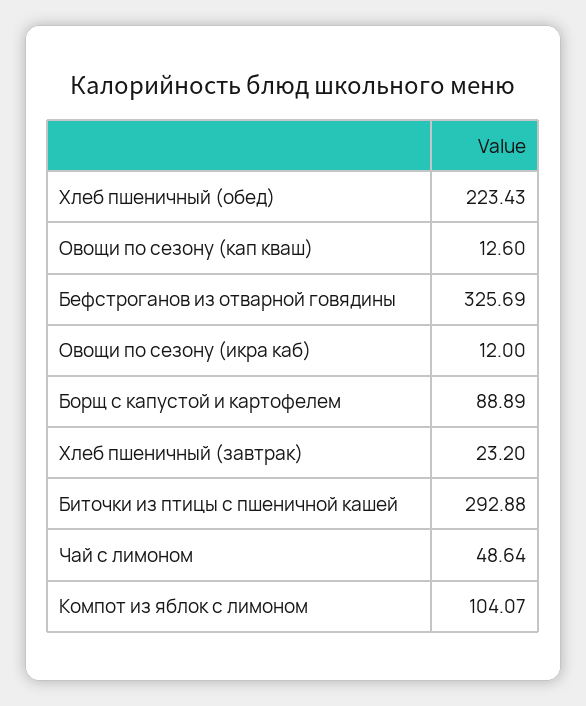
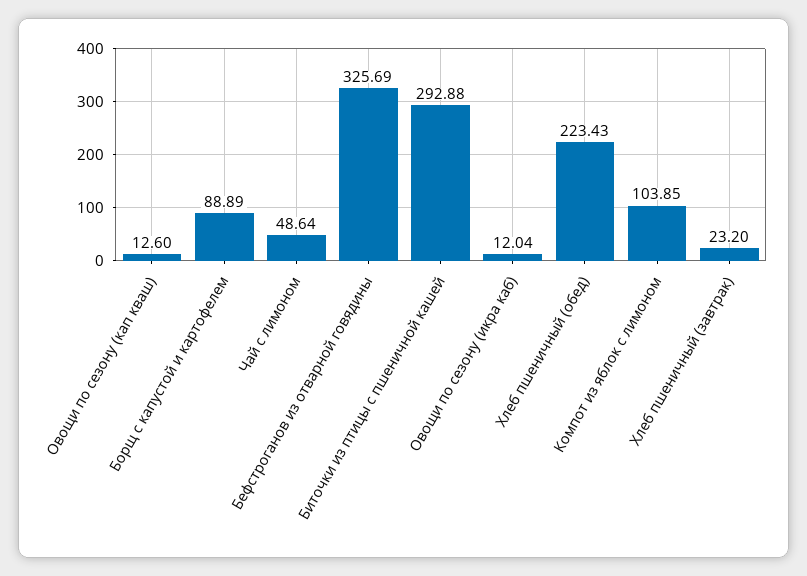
  {
    "Хлеб пшеничный (обед)": 223.43,
    "Овощи по сезону (кап кваш)": 12.6,
    "Бефстроганов из отварной говядины": 325.69,
-   "Овощи по сезону (икра каб)": 12,
+   "Овощи по сезону (икра каб)": 12.04,
    "Борщ с капустой и картофелем": 88.89,
    "Хлеб пшеничный (завтрак)": 23.2,
    "Биточки из птицы с пшеничной кашей": 292.88,
    "Чай с лимоном": 48.64,
-   "Компот из яблок с лимоном": 104.07
+   "Компот из яблок с лимоном": 103.85
  }

